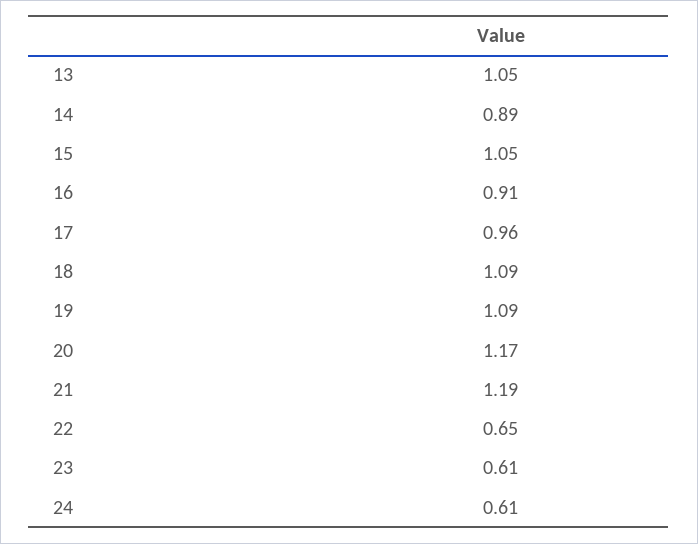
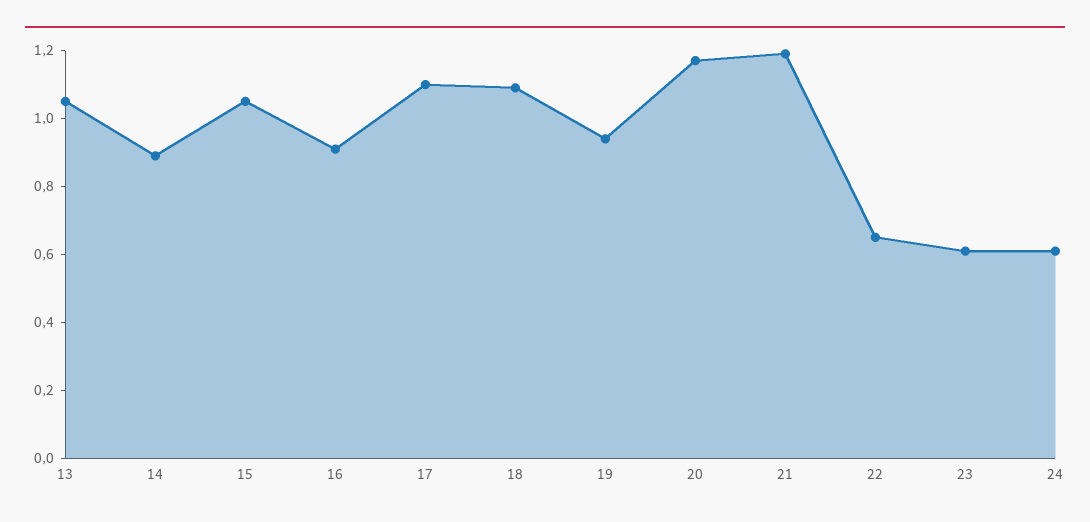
  {
    "13": 1.05,
    "14": 0.89,
    "15": 1.05,
    "16": 0.91,
-   "17": 0.96,
+   "17": 1.1,
    "18": 1.09,
-   "19": 1.09,
+   "19": 0.95,
    "20": 1.17,
    "21": 1.19,
    "22": 0.65,
    "23": 0.61,
    "24": 0.61
  }

